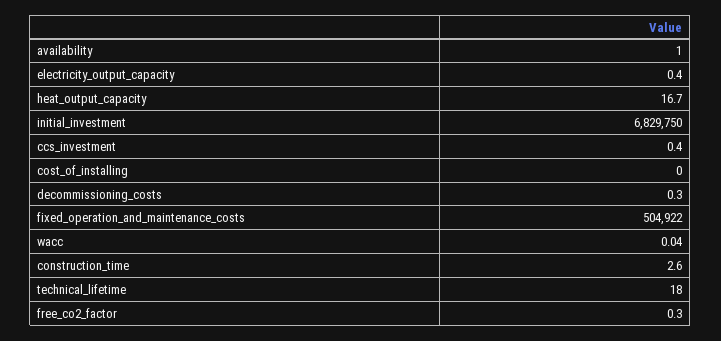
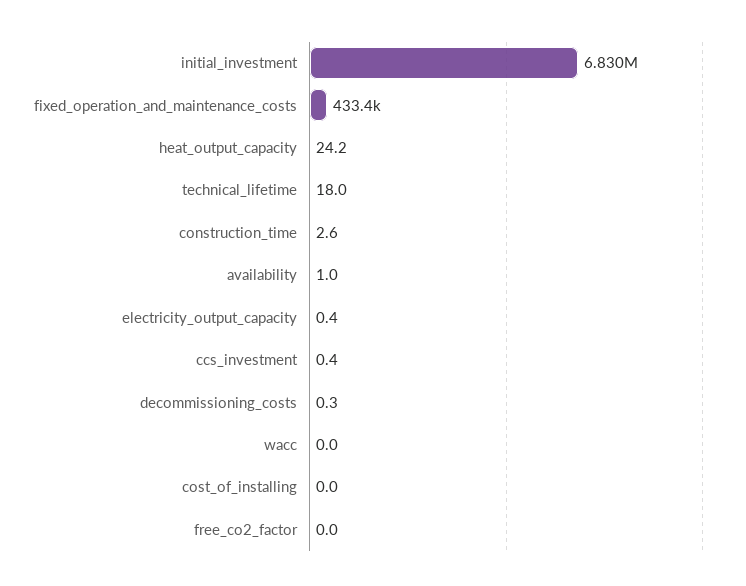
  {
    "availability": 1,
    "electricity_output_capacity": 0.4,
-   "heat_output_capacity": 16.7,
+   "heat_output_capacity": 24.2,
    "initial_investment": 6829750,
    "ccs_investment": 0.4,
    "cost_of_installing": 0,
    "decommissioning_costs": 0.3,
-   "fixed_operation_and_maintenance_costs": 504922,
+   "fixed_operation_and_maintenance_costs": 433400,
    "wacc": 0.04,
    "construction_time": 2.6,
    "technical_lifetime": 18,
-   "free_co2_factor": 0.3
+   "free_co2_factor": 0
  }

